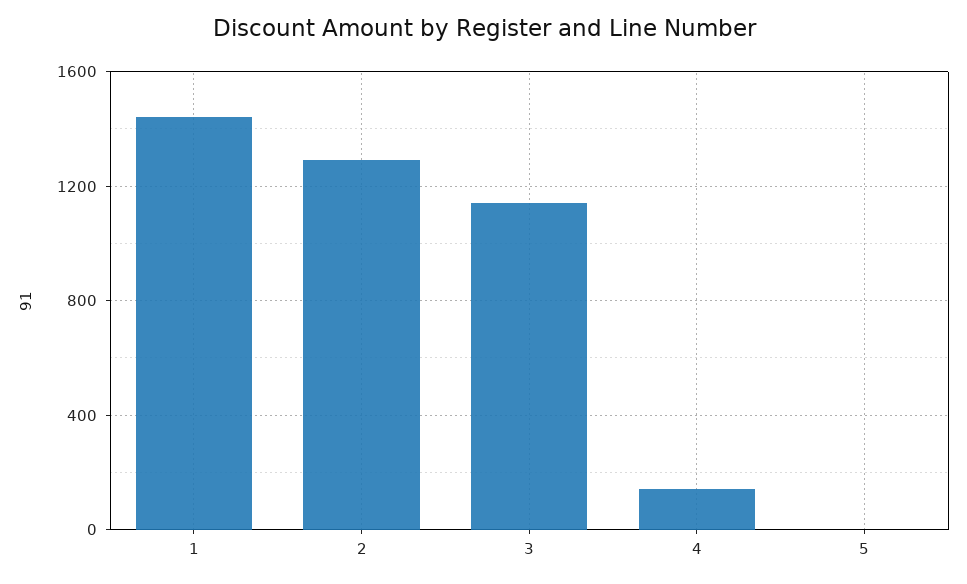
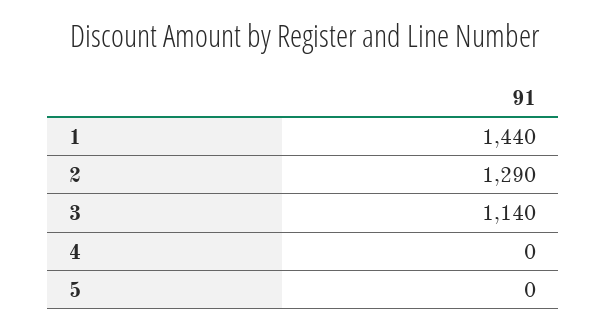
  {
    "1": 1440,
    "2": 1290,
    "3": 1140,
-   "4": 150,
+   "4": 0,
    "5": 0
  }

